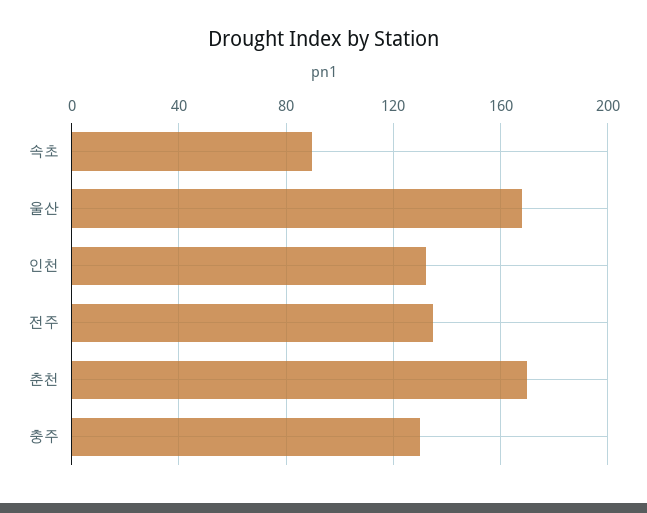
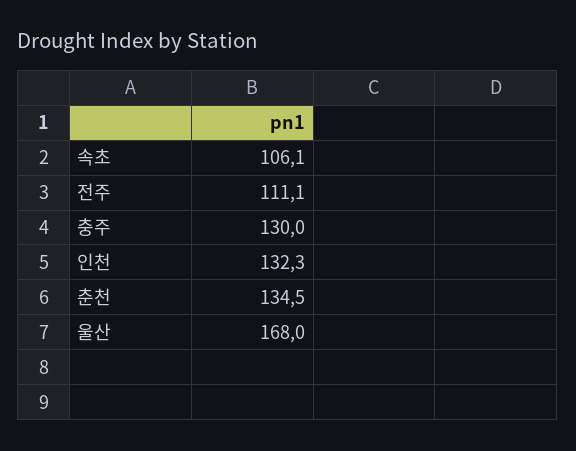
  {
-   "속초": 90,
+   "속초": 106.1,
    "울산": 168,
    "인천": 132.3,
-   "전주": 135,
+   "전주": 111.1,
-   "춘천": 170,
+   "춘천": 134.5,
    "충주": 130
  }

